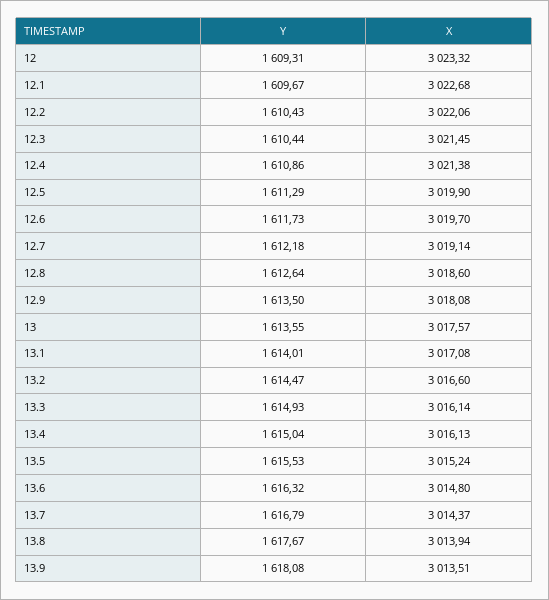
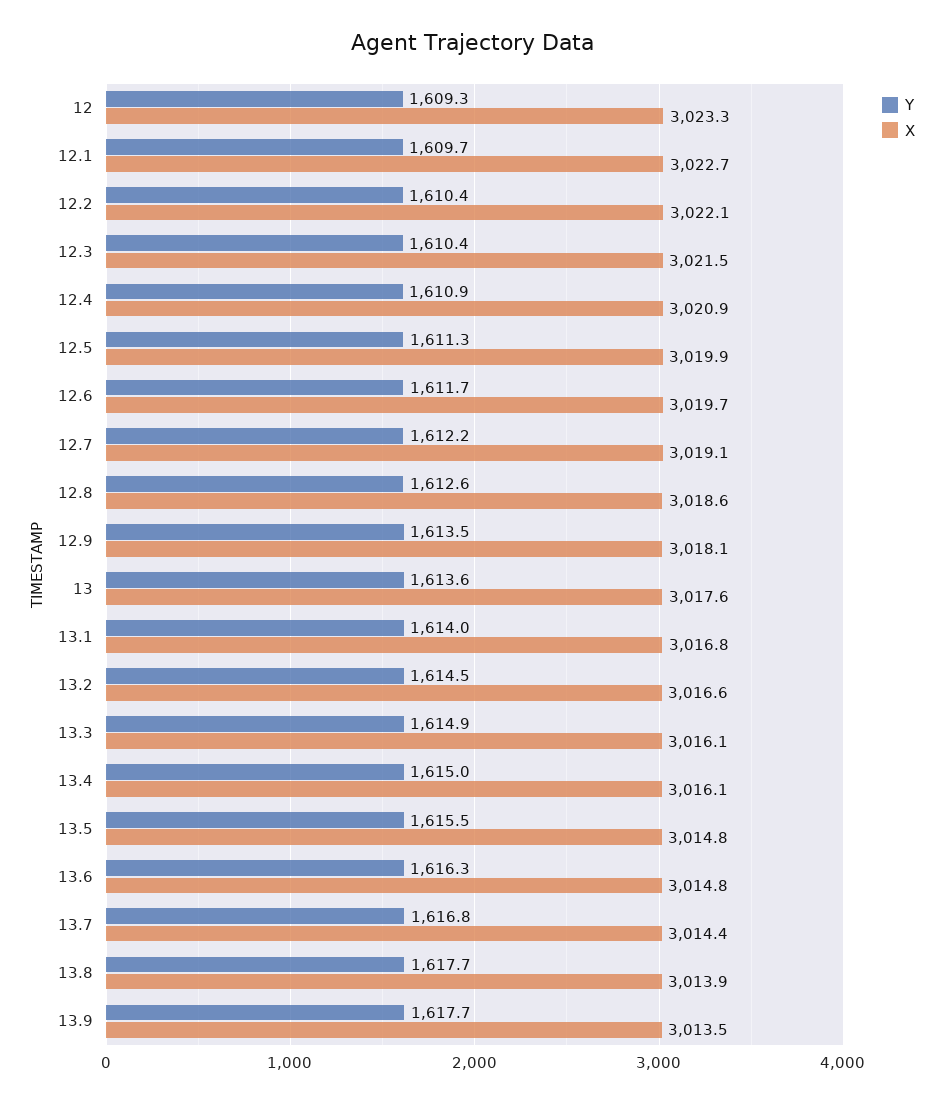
  {
    "Y": {
      "12": 1609.31,
      "12.1": 1609.67,
      "12.2": 1610.43,
      "12.3": 1610.44,
      "12.4": 1610.86,
      "12.5": 1611.29,
      "12.6": 1611.73,
      "12.7": 1612.18,
      "12.8": 1612.64,
      "12.9": 1613.5,
      "13": 1613.55,
      "13.1": 1614.01,
      "13.2": 1614.47,
      "13.3": 1614.93,
      "13.4": 1615.04,
      "13.5": 1615.53,
      "13.6": 1616.32,
      "13.7": 1616.79,
      "13.8": 1617.67,
-     "13.9": 1618.08
+     "13.9": 1617.7
    },
    "X": {
      "12": 3023.32,
      "12.1": 3022.68,
      "12.2": 3022.06,
      "12.3": 3021.45,
-     "12.4": 3021.38,
+     "12.4": 3020.9,
      "12.5": 3019.9,
      "12.6": 3019.7,
      "12.7": 3019.14,
      "12.8": 3018.6,
      "12.9": 3018.08,
      "13": 3017.57,
-     "13.1": 3017.08,
+     "13.1": 3016.8,
      "13.2": 3016.6,
      "13.3": 3016.14,
      "13.4": 3016.13,
-     "13.5": 3015.24,
+     "13.5": 3014.8,
      "13.6": 3014.8,
      "13.7": 3014.37,
      "13.8": 3013.94,
      "13.9": 3013.51
    }
  }

